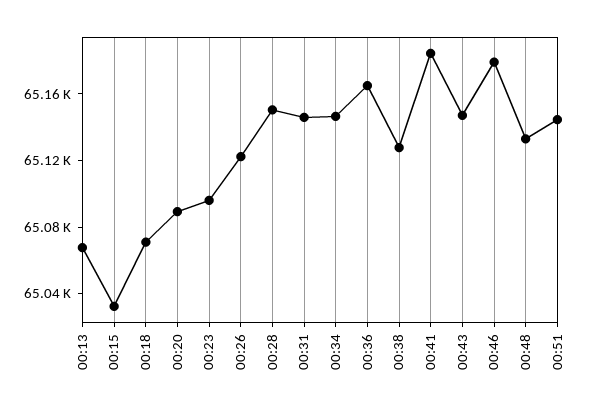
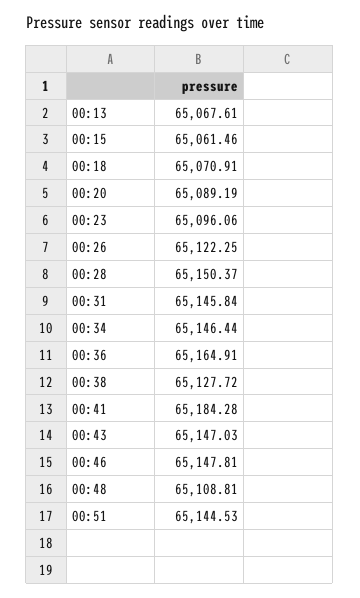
  {
    "00:13": 65067.61,
-   "00:15": 65030,
+   "00:15": 65061.46,
    "00:18": 65070.91,
    "00:20": 65089.19,
    "00:23": 65096.06,
    "00:26": 65122.25,
    "00:28": 65150.37,
    "00:31": 65145.84,
    "00:34": 65146.44,
    "00:36": 65164.91,
    "00:38": 65127.72,
    "00:41": 65184.28,
    "00:43": 65147.03,
-   "00:46": 65180,
+   "00:46": 65147.81,
-   "00:48": 65130,
+   "00:48": 65108.81,
    "00:51": 65144.53
  }

